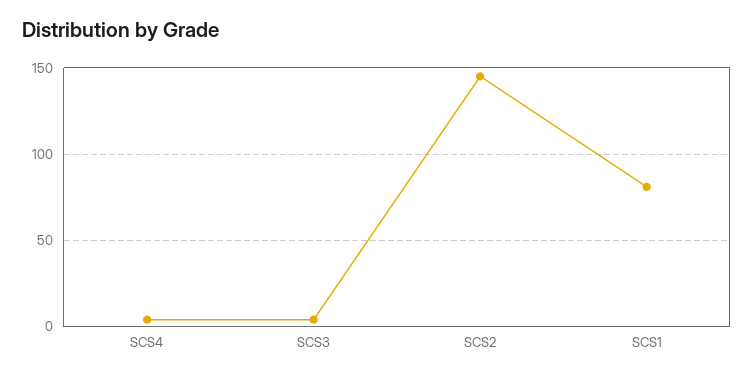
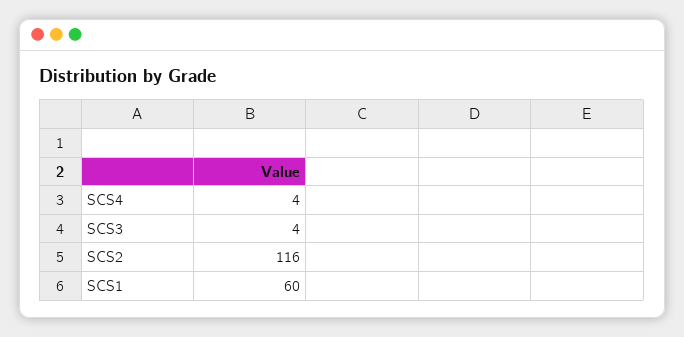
  {
    "SCS4": 4,
    "SCS3": 4,
-   "SCS2": 145,
+   "SCS2": 116,
-   "SCS1": 80
+   "SCS1": 60
  }

